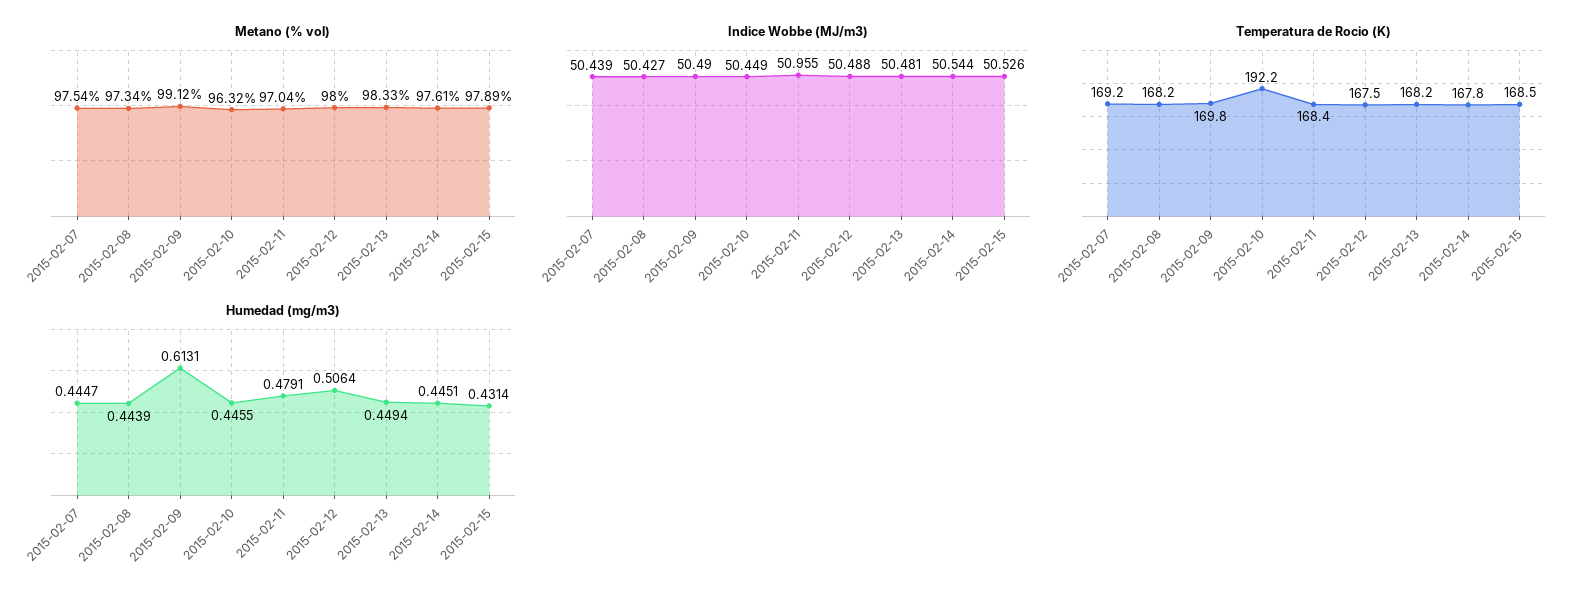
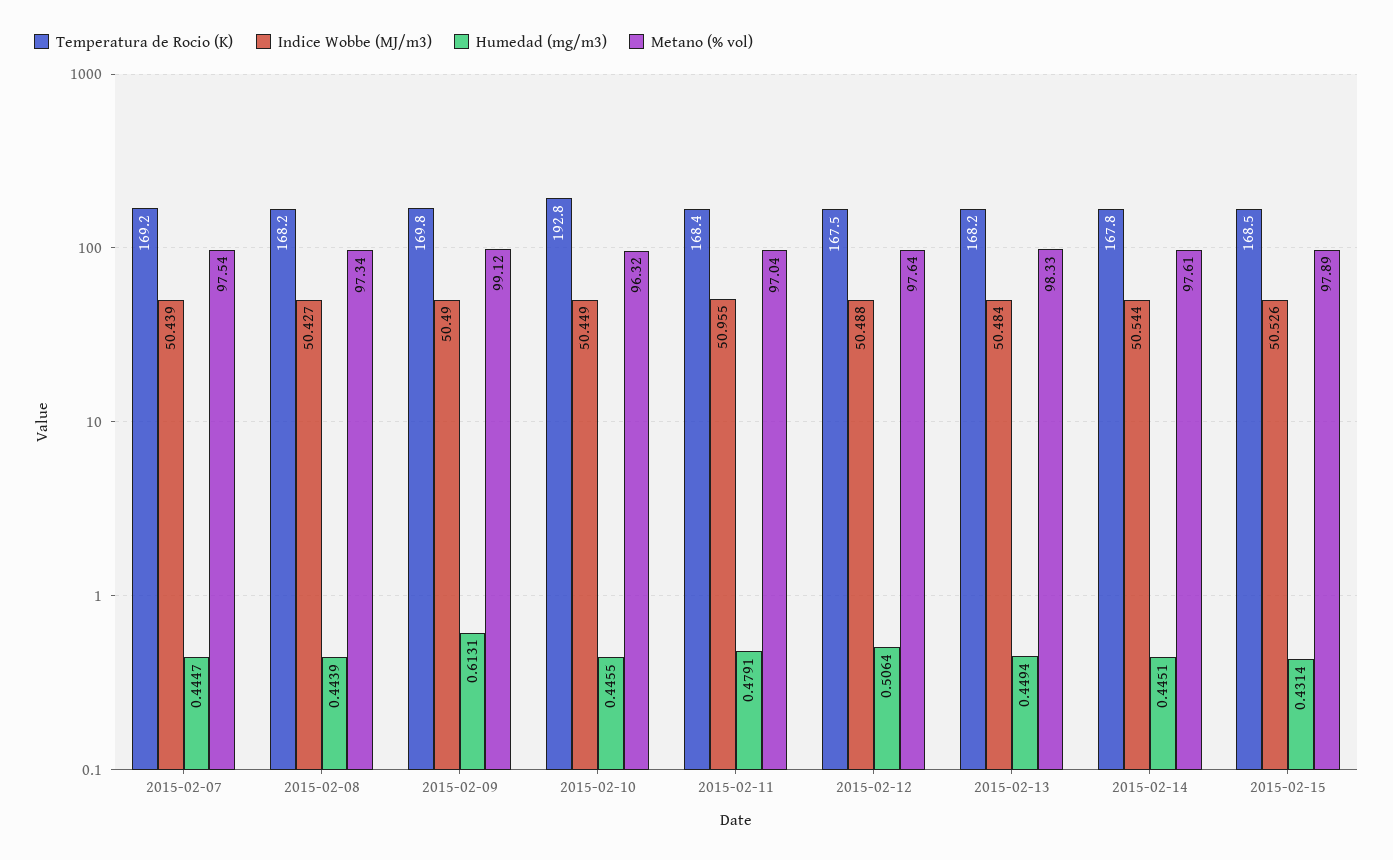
  {
    "Metano (% vol)": {
      "2015-02-07": 97.54,
      "2015-02-08": 97.34,
      "2015-02-09": 99.12,
      "2015-02-10": 96.32,
      "2015-02-11": 97.04,
-     "2015-02-12": 98,
+     "2015-02-12": 97.64,
      "2015-02-13": 98.33,
      "2015-02-14": 97.61,
      "2015-02-15": 97.89
    },
    "Indice Wobbe (MJ/m3)": {
      "2015-02-07": 50.439,
      "2015-02-08": 50.427,
      "2015-02-09": 50.49,
      "2015-02-10": 50.449,
      "2015-02-11": 50.955,
      "2015-02-12": 50.488,
-     "2015-02-13": 50.481,
+     "2015-02-13": 50.484,
      "2015-02-14": 50.544,
      "2015-02-15": 50.526
    },
    "Temperatura de Rocio (K)": {
      "2015-02-07": 169.2,
      "2015-02-08": 168.2,
      "2015-02-09": 169.8,
-     "2015-02-10": 192.2,
+     "2015-02-10": 192.8,
      "2015-02-11": 168.4,
      "2015-02-12": 167.5,
      "2015-02-13": 168.2,
      "2015-02-14": 167.8,
      "2015-02-15": 168.5
    },
    "Humedad (mg/m3)": {
      "2015-02-07": 0.4447,
      "2015-02-08": 0.4439,
      "2015-02-09": 0.6131,
      "2015-02-10": 0.4455,
      "2015-02-11": 0.4791,
      "2015-02-12": 0.5064,
      "2015-02-13": 0.4494,
      "2015-02-14": 0.4451,
      "2015-02-15": 0.4314
    }
  }

